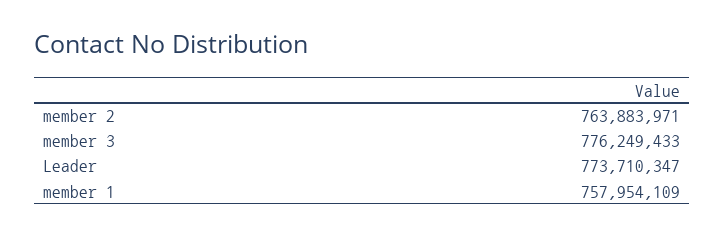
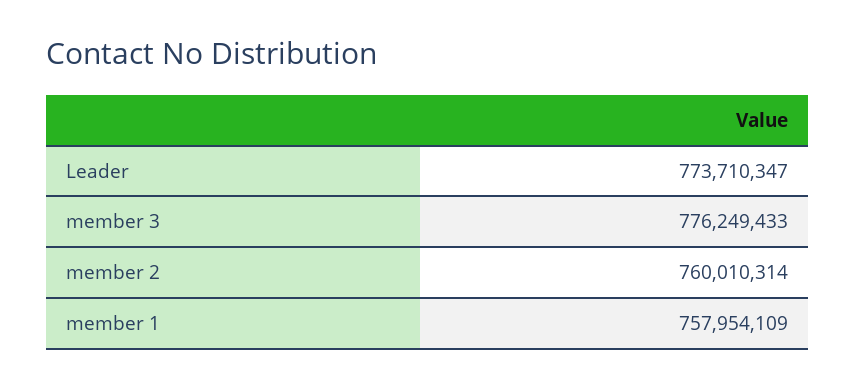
  {
-   "member 2": 763883971,
+   "member 2": 760010314,
    "member 3": 776249433,
    "Leader": 773710347,
    "member 1": 757954109
  }

